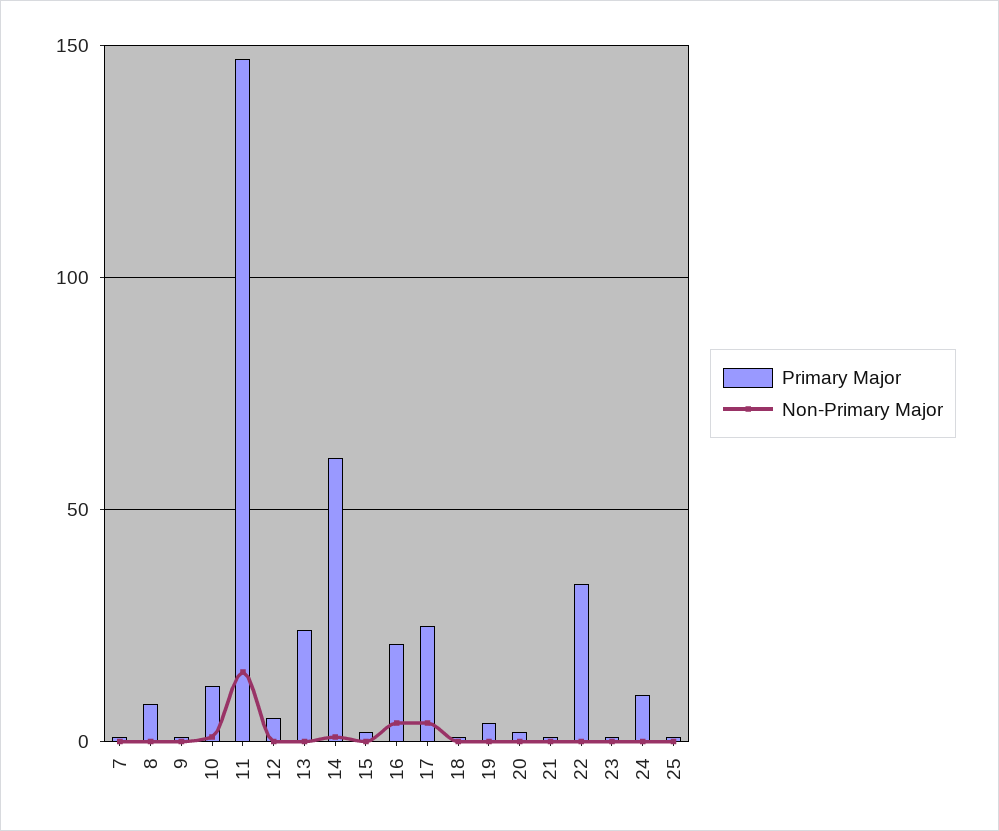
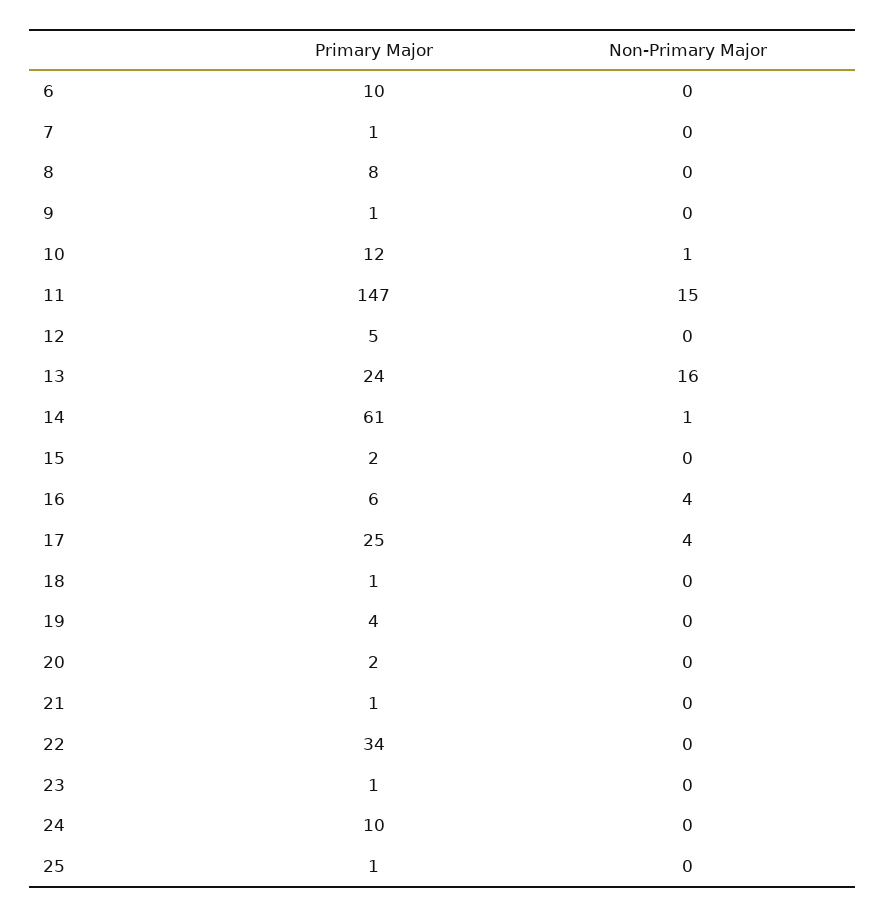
  {
    "Primary Major": {
      "7": 1,
      "8": 8,
      "9": 1,
      "10": 12,
      "11": 147,
      "12": 5,
      "13": 24,
      "14": 61,
      "15": 2,
-     "16": 20,
+     "16": 6,
      "17": 25,
      "18": 1,
      "19": 4,
      "20": 2,
      "21": 1,
      "22": 34,
      "23": 1,
      "24": 10,
-     "25": 1
+     "25": 1,
+     "6": 10
    },
    "Non-Primary Major": {
      "7": 0,
      "8": 0,
      "9": 0,
      "10": 1,
      "11": 15,
      "12": 0,
-     "13": 0,
+     "13": 16,
      "14": 1,
      "15": 0,
      "16": 4,
      "17": 4,
      "18": 0,
      "19": 0,
      "20": 0,
      "21": 0,
      "22": 0,
      "23": 0,
      "24": 0,
-     "25": 0
+     "25": 0,
+     "6": 0
    }
  }

